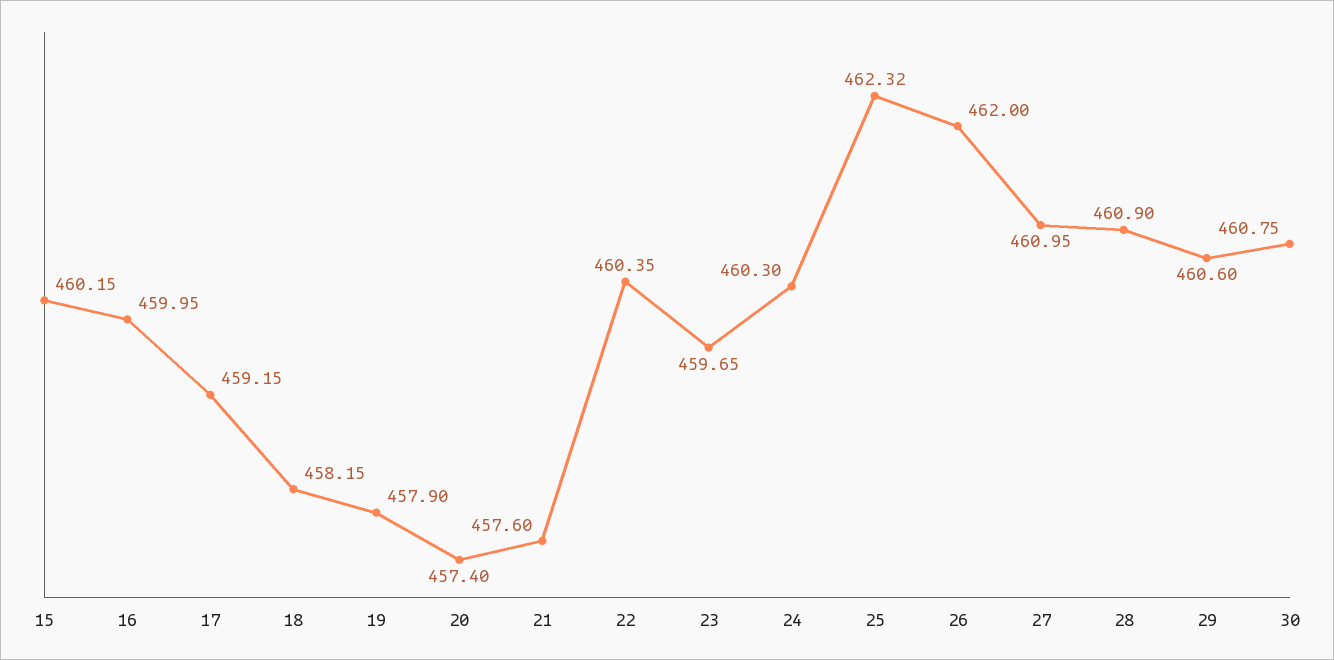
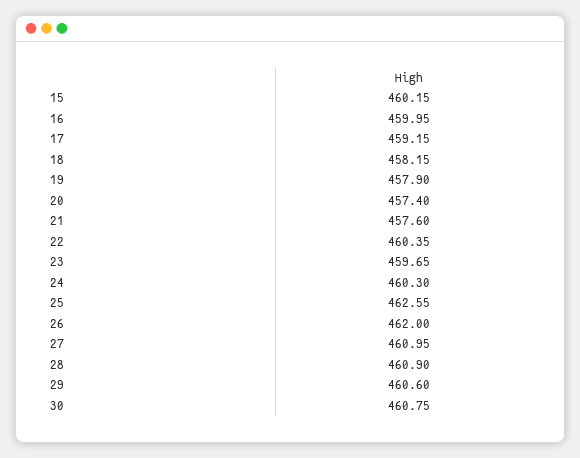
  {
    "15": 460.15,
    "16": 459.95,
    "17": 459.15,
    "18": 458.15,
    "19": 457.9,
    "20": 457.4,
    "21": 457.6,
    "22": 460.35,
    "23": 459.65,
    "24": 460.3,
-   "25": 462.32,
+   "25": 462.55,
    "26": 462,
    "27": 460.95,
    "28": 460.9,
    "29": 460.6,
    "30": 460.75
  }

